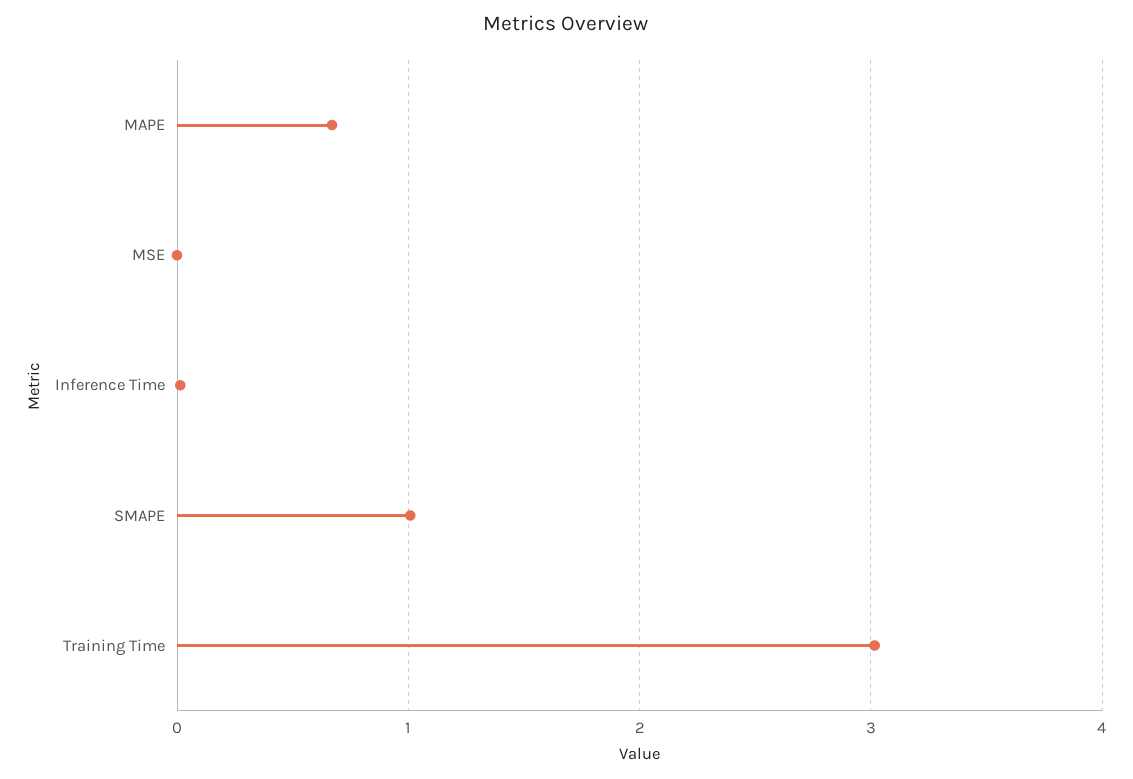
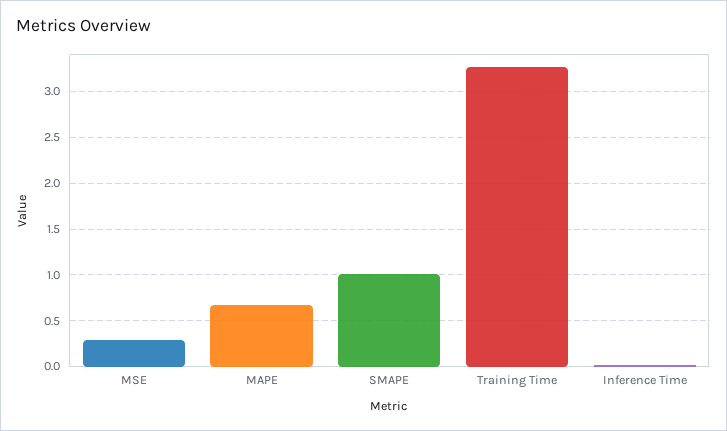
  {
    "MAPE": 0.7,
-   "MSE": 0,
+   "MSE": 0.3,
    "Inference Time": 0,
    "SMAPE": 1,
-   "Training Time": 3
+   "Training Time": 3.3
  }

